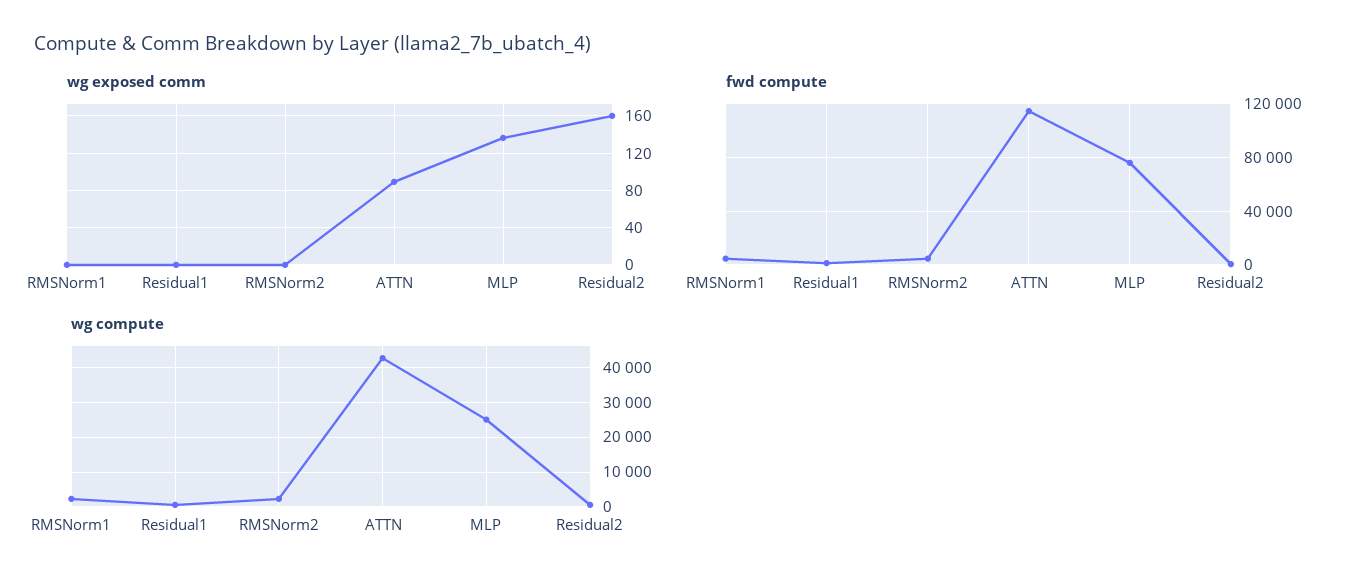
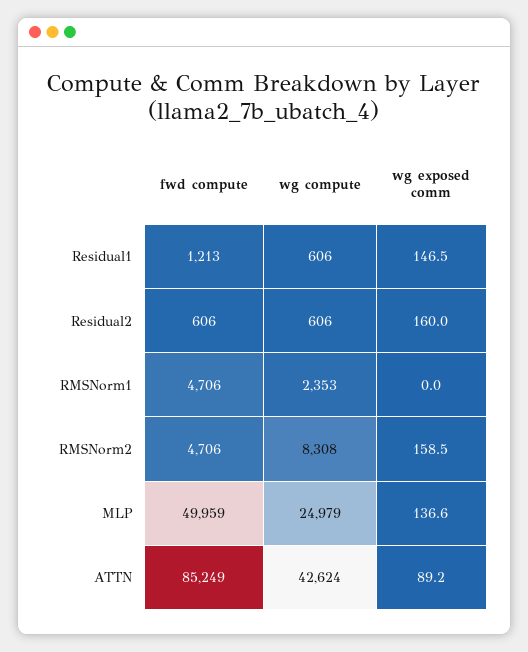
  {
    "wg exposed comm": {
      "RMSNorm1": 0,
-     "Residual1": 0,
+     "Residual1": 146.5,
-     "RMSNorm2": 0,
+     "RMSNorm2": 158.5,
      "ATTN": 89.2,
      "MLP": 136.6,
      "Residual2": 160
    },
    "fwd compute": {
      "RMSNorm1": 4706,
      "Residual1": 1213,
      "RMSNorm2": 4706,
-     "ATTN": 115000,
+     "ATTN": 85249,
-     "MLP": 75000,
+     "MLP": 49959,
      "Residual2": 606
    },
    "wg compute": {
      "RMSNorm1": 2353,
      "Residual1": 606,
-     "RMSNorm2": 2000,
+     "RMSNorm2": 8308,
      "ATTN": 42624,
      "MLP": 24979,
      "Residual2": 606
    }
  }

